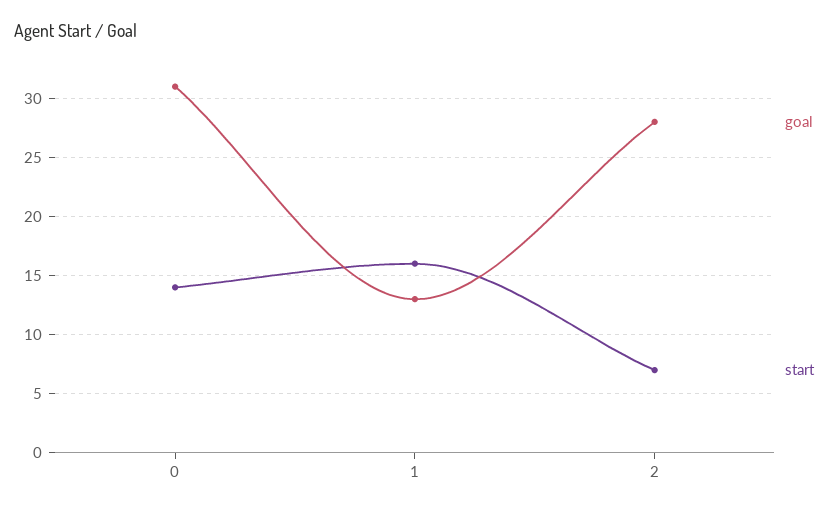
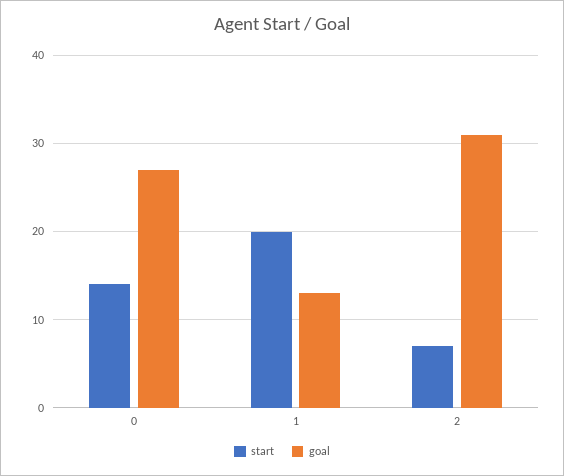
  {
    "goal": {
-     "0": 31,
+     "0": 27,
      "1": 13,
-     "2": 28
+     "2": 31
    },
    "start": {
      "0": 14,
-     "1": 16,
+     "1": 20,
      "2": 7
    }
  }

